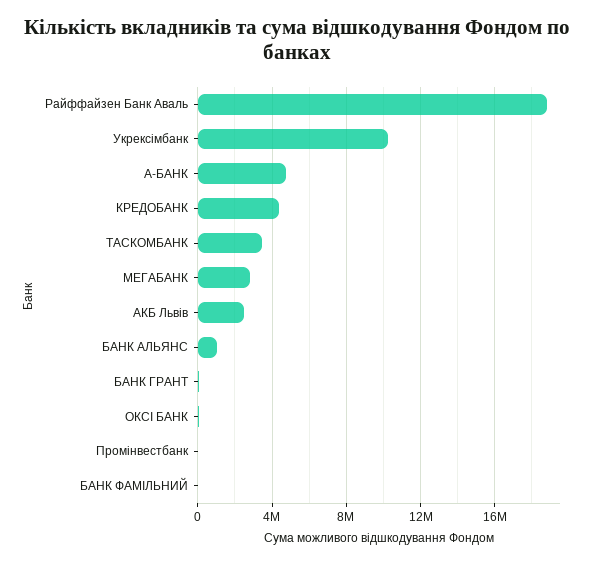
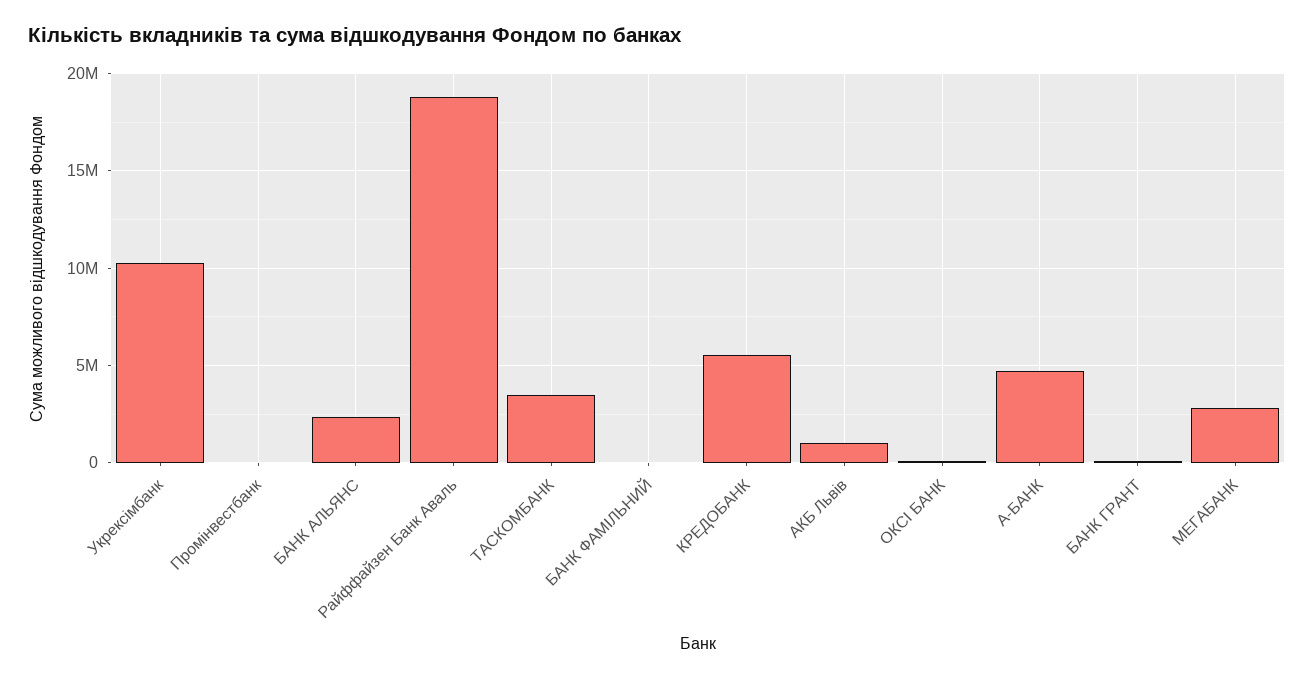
  {
    "Райффайзен Банк Аваль": 19000000,
    "Укрексімбанк": 10500000,
    "А-БАНК": 4500000,
-   "КРЕДОБАНК": 4500000,
+   "КРЕДОБАНК": 5500000,
    "ТАСКОМБАНК": 3500000,
    "МЕГАБАНК": 3000000,
-   "АКБ Львів": 2500000,
+   "АКБ Львів": 1000000,
-   "БАНК АЛЬЯНС": 1000000,
+   "БАНК АЛЬЯНС": 2500000,
    "БАНК ГРАНТ": 0,
    "ОКСІ БАНК": 0,
    "Промінвестбанк": 0,
    "БАНК ФАМІЛЬНИЙ": 0
  }

